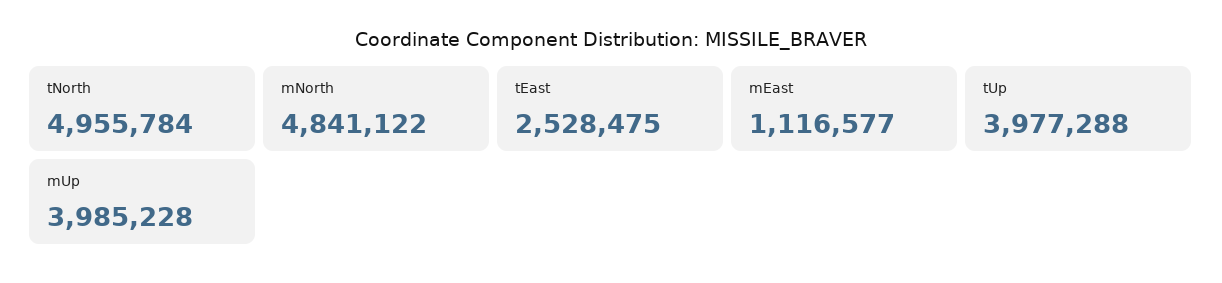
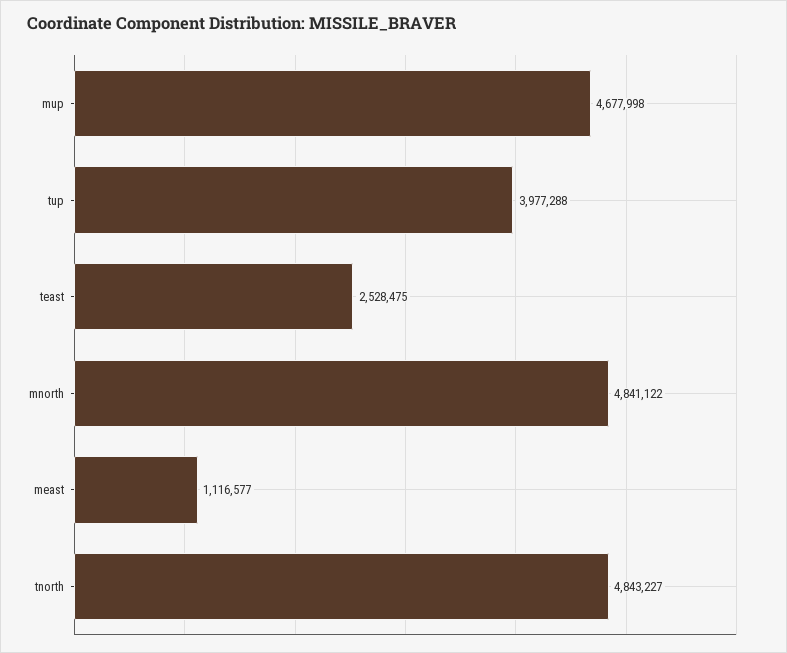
  {
-   "tNorth": 4955784,
+   "tNorth": 4843227,
    "mNorth": 4841122,
    "tEast": 2528475,
    "mEast": 1116577,
    "tUp": 3977288,
-   "mUp": 3985228
+   "mUp": 4677998
  }

